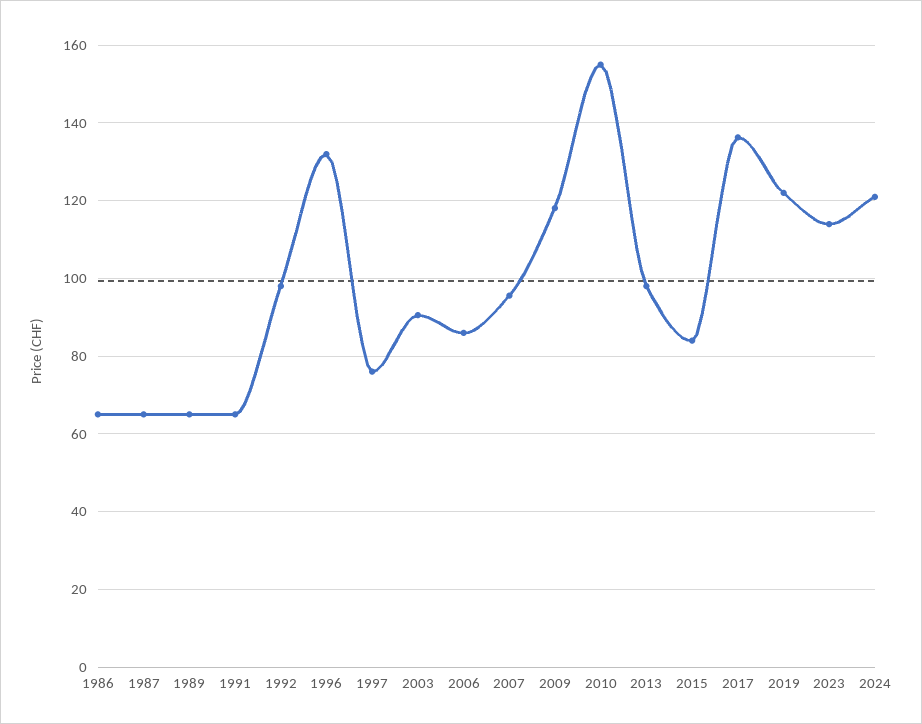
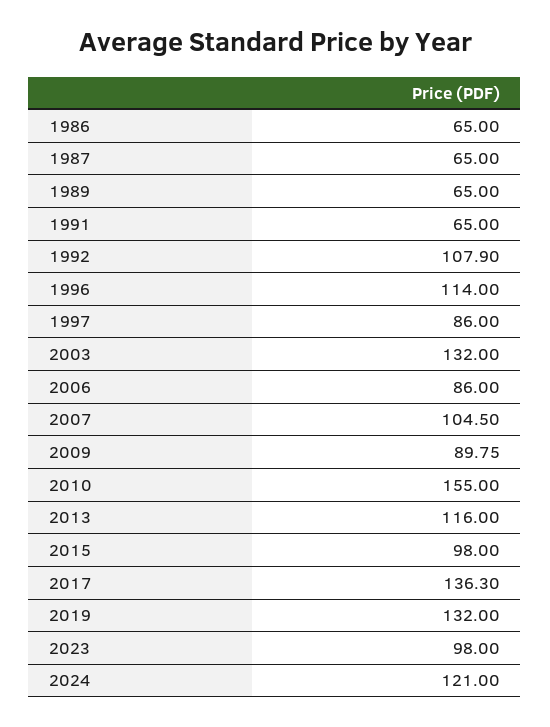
  {
    "1986": 65,
    "1987": 65,
    "1989": 65,
    "1991": 65,
-   "1992": 98,
+   "1992": 107.9,
-   "1996": 132,
+   "1996": 114,
-   "1997": 76,
+   "1997": 86,
-   "2003": 90,
+   "2003": 132,
    "2006": 86,
-   "2007": 96,
+   "2007": 104.5,
-   "2009": 118,
+   "2009": 89.75,
    "2010": 155,
-   "2013": 98,
+   "2013": 116,
-   "2015": 84,
+   "2015": 98,
    "2017": 136.3,
-   "2019": 122,
+   "2019": 132,
-   "2023": 114,
+   "2023": 98,
    "2024": 121
  }

